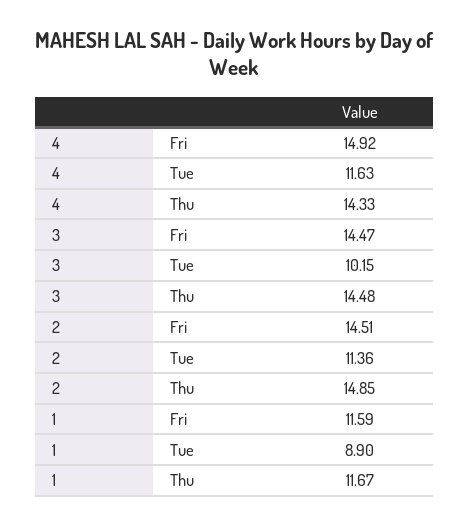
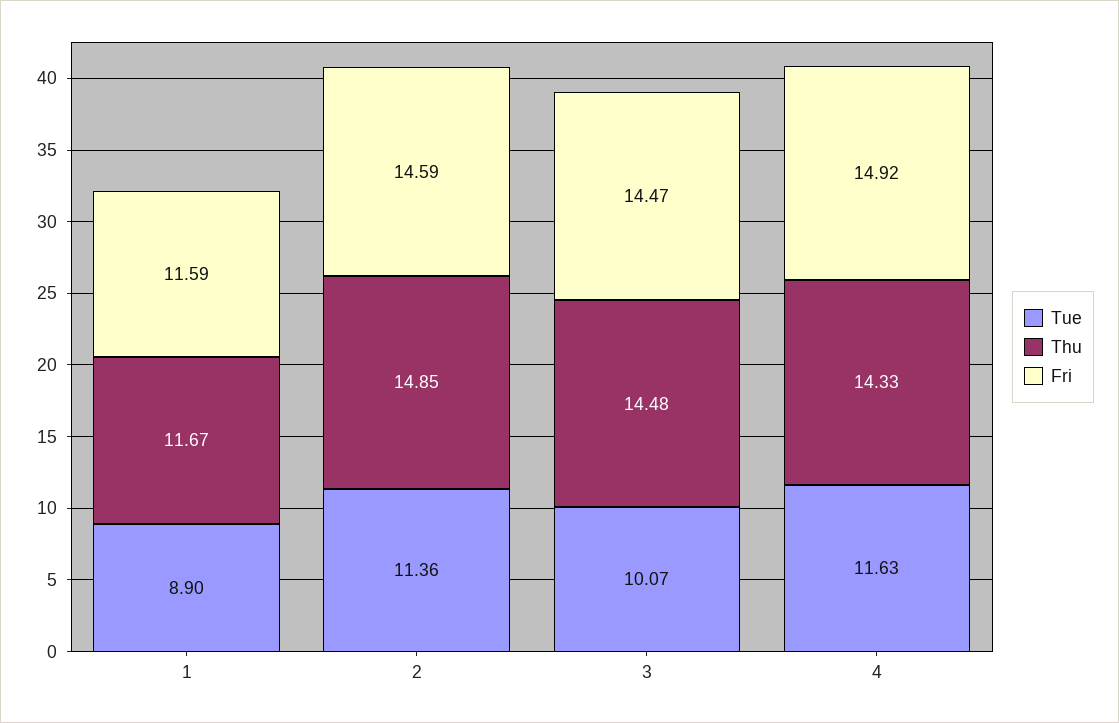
  {
    "Fri": {
      "4": 14.92,
      "3": 14.47,
-     "2": 14.51,
+     "2": 14.59,
      "1": 11.59
    },
    "Tue": {
      "4": 11.63,
-     "3": 10.15,
+     "3": 10.07,
      "2": 11.36,
      "1": 8.9
    },
    "Thu": {
      "4": 14.33,
      "3": 14.48,
      "2": 14.85,
      "1": 11.67
    }
  }

